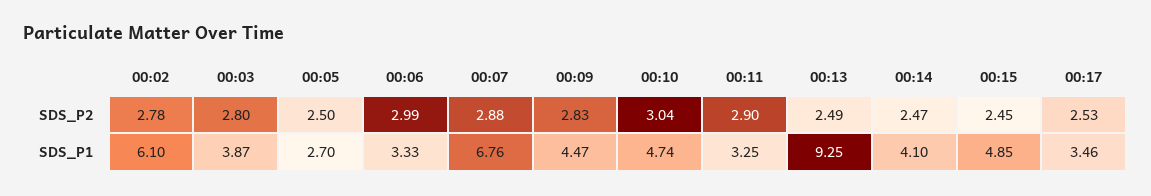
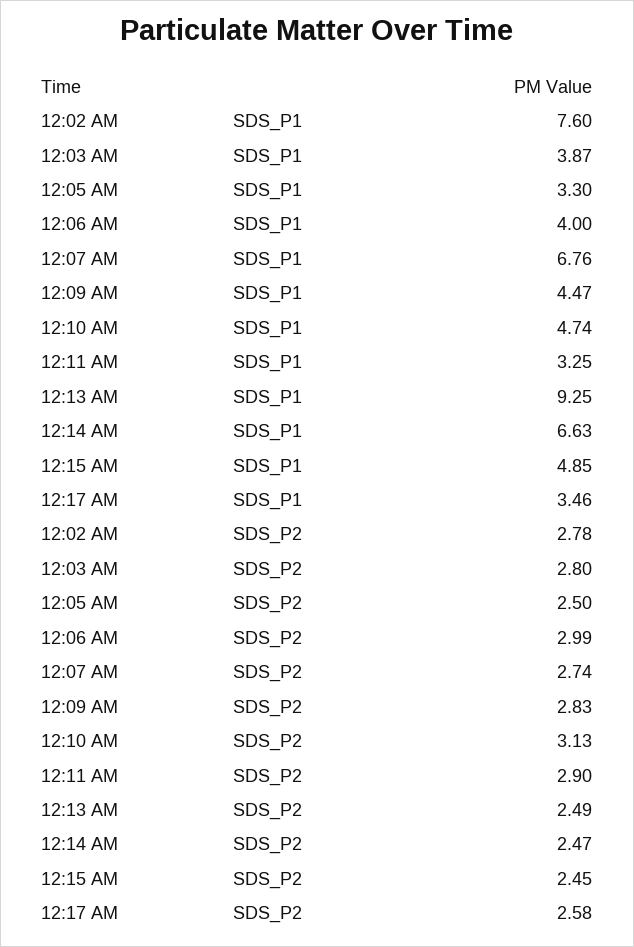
  {
    "00:02": {
      "SDS_P2": 2.78,
-     "SDS_P1": 6.1
+     "SDS_P1": 7.6
    },
    "00:03": {
      "SDS_P2": 2.8,
      "SDS_P1": 3.87
    },
    "00:05": {
      "SDS_P2": 2.5,
-     "SDS_P1": 2.7
+     "SDS_P1": 3.3
    },
    "00:06": {
      "SDS_P2": 2.99,
-     "SDS_P1": 3.33
+     "SDS_P1": 4
    },
    "00:07": {
-     "SDS_P2": 2.88,
+     "SDS_P2": 2.74,
      "SDS_P1": 6.76
    },
    "00:09": {
      "SDS_P2": 2.83,
      "SDS_P1": 4.47
    },
    "00:10": {
-     "SDS_P2": 3.04,
+     "SDS_P2": 3.13,
      "SDS_P1": 4.74
    },
    "00:11": {
      "SDS_P2": 2.9,
      "SDS_P1": 3.25
    },
    "00:13": {
      "SDS_P2": 2.49,
      "SDS_P1": 9.25
    },
    "00:14": {
      "SDS_P2": 2.47,
-     "SDS_P1": 4.1
+     "SDS_P1": 6.63
    },
    "00:15": {
      "SDS_P2": 2.45,
      "SDS_P1": 4.85
    },
    "00:17": {
-     "SDS_P2": 2.53,
+     "SDS_P2": 2.58,
      "SDS_P1": 3.46
    }
  }

